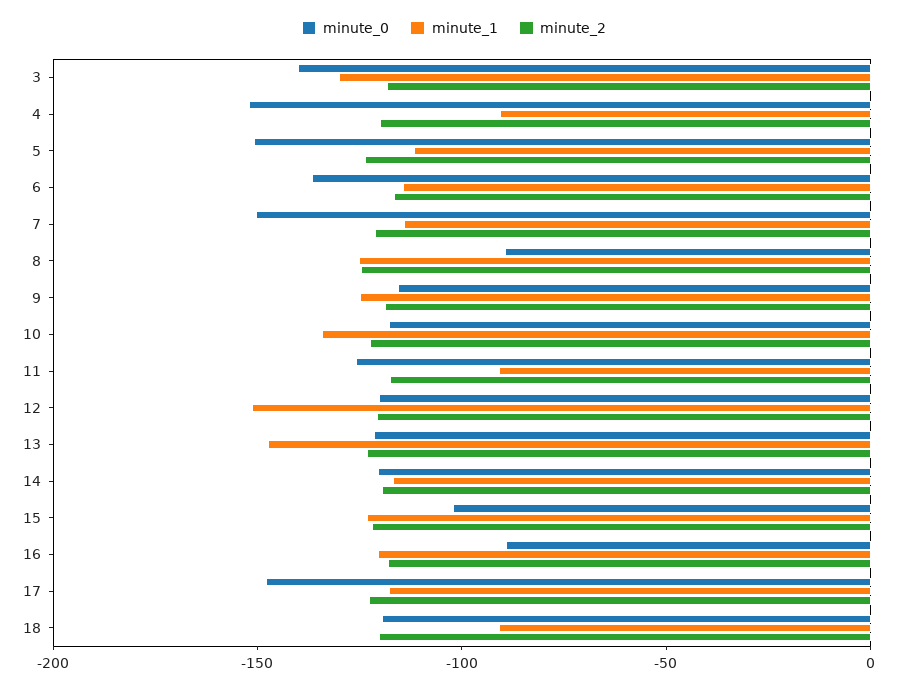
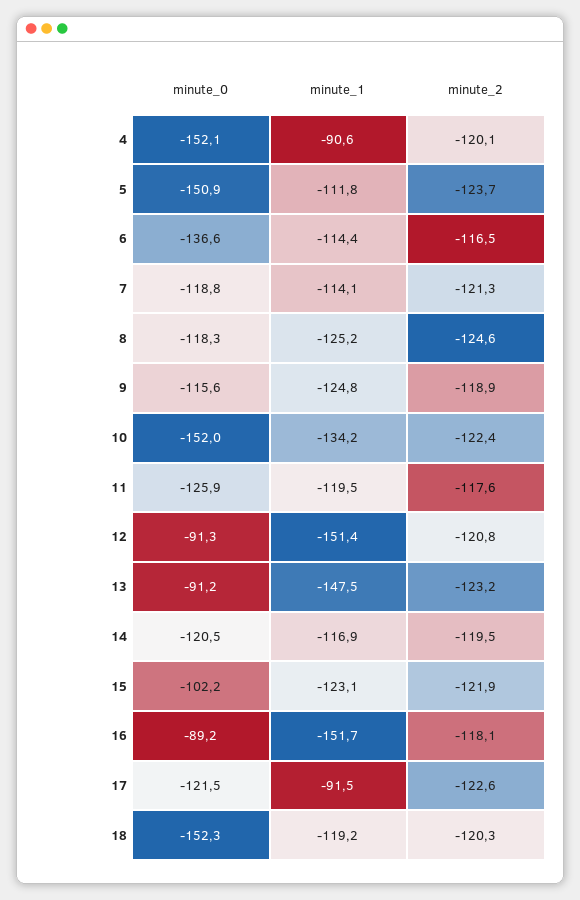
  {
    "minute_0": {
-     "3": -140,
      "4": -152.1,
      "5": -150.9,
      "6": -136.6,
-     "7": -150,
+     "7": -118.8,
-     "8": -90,
+     "8": -118.3,
      "9": -115.6,
-     "10": -120,
+     "10": -152,
      "11": -125.9,
-     "12": -120,
+     "12": -91.3,
-     "13": -120,
+     "13": -91.2,
      "14": -120.5,
      "15": -102.2,
      "16": -89.2,
-     "17": -150,
+     "17": -121.5,
-     "18": -120
+     "18": -152.3
    },
    "minute_1": {
-     "3": -130,
      "4": -90.6,
      "5": -111.8,
      "6": -114.4,
      "7": -114.1,
      "8": -125.2,
      "9": -124.8,
      "10": -134.2,
-     "11": -90,
+     "11": -119.5,
      "12": -151.4,
      "13": -147.5,
      "14": -116.9,
      "15": -123.1,
-     "16": -120,
+     "16": -151.7,
-     "17": -120,
+     "17": -91.5,
-     "18": -90
+     "18": -119.2
    },
    "minute_2": {
-     "3": -120,
      "4": -120.1,
      "5": -123.7,
      "6": -116.5,
      "7": -121.3,
      "8": -124.6,
      "9": -118.9,
      "10": -122.4,
      "11": -117.6,
      "12": -120.8,
      "13": -123.2,
      "14": -119.5,
      "15": -121.9,
      "16": -118.1,
      "17": -122.6,
      "18": -120.3
    }
  }

